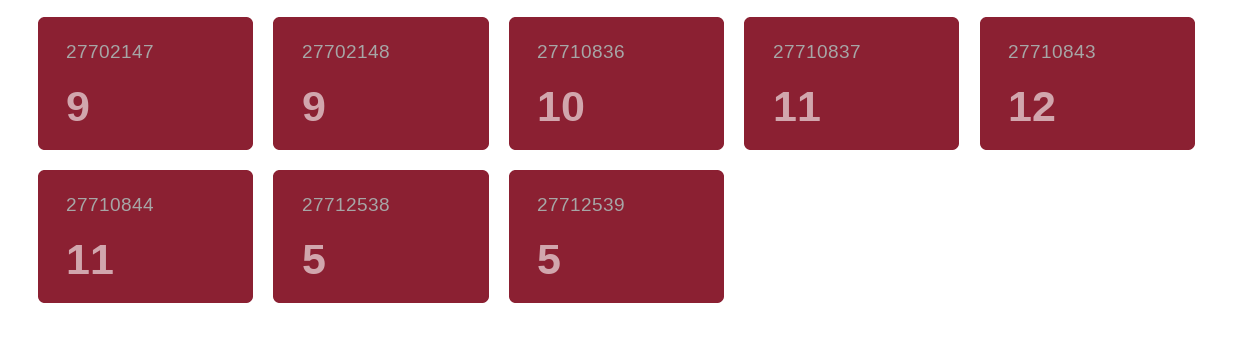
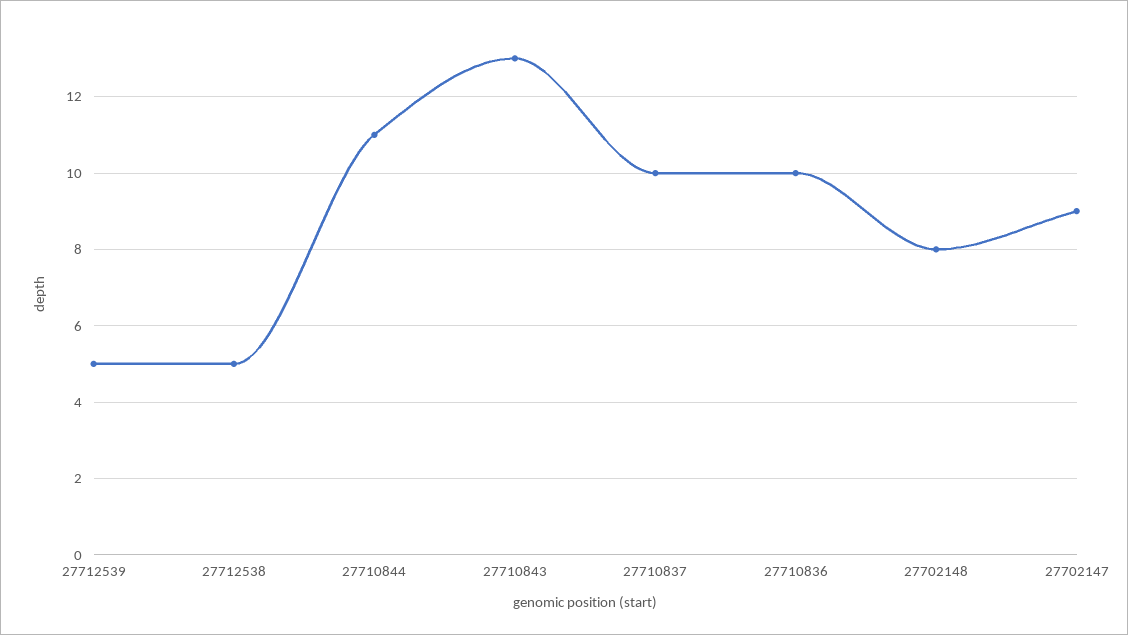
  {
    "27702147": 9,
-   "27702148": 9,
+   "27702148": 8,
    "27710836": 10,
-   "27710837": 11,
+   "27710837": 10,
-   "27710843": 12,
+   "27710843": 13,
    "27710844": 11,
    "27712538": 5,
    "27712539": 5
  }

